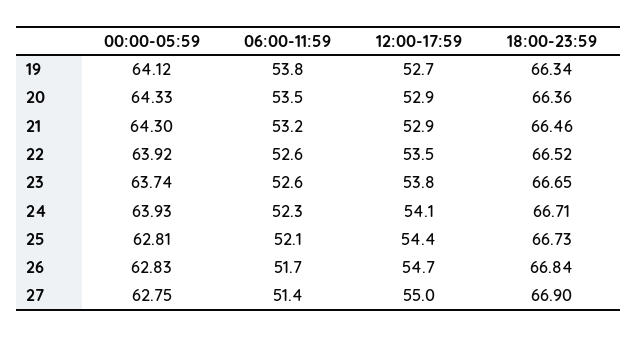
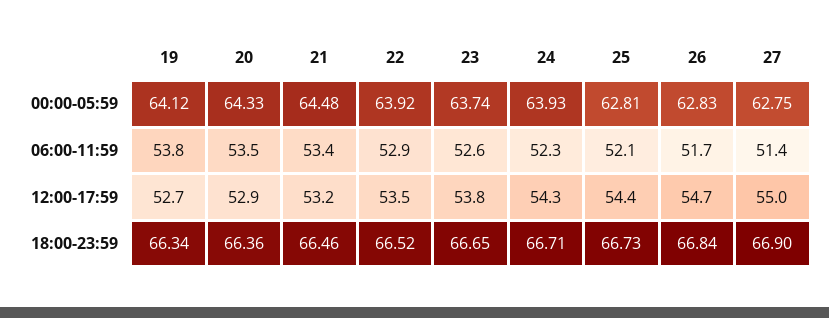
  {
    "00:00-05:59": {
      "19": 64.12,
      "20": 64.33,
-     "21": 64.3,
+     "21": 64.48,
      "22": 63.92,
      "23": 63.74,
      "24": 63.93,
      "25": 62.81,
      "26": 62.83,
      "27": 62.75
    },
    "06:00-11:59": {
      "19": 53.8,
      "20": 53.5,
-     "21": 53.2,
+     "21": 53.4,
-     "22": 52.6,
+     "22": 52.9,
      "23": 52.6,
      "24": 52.3,
      "25": 52.1,
      "26": 51.7,
      "27": 51.4
    },
    "12:00-17:59": {
      "19": 52.7,
      "20": 52.9,
-     "21": 52.9,
+     "21": 53.2,
      "22": 53.5,
      "23": 53.8,
-     "24": 54.1,
+     "24": 54.3,
      "25": 54.4,
      "26": 54.7,
      "27": 55
    },
    "18:00-23:59": {
      "19": 66.34,
      "20": 66.36,
      "21": 66.46,
      "22": 66.52,
      "23": 66.65,
      "24": 66.71,
      "25": 66.73,
      "26": 66.84,
      "27": 66.9
    }
  }

